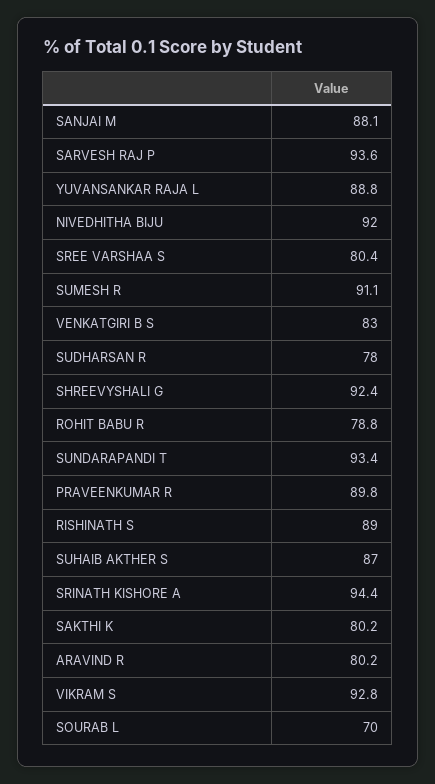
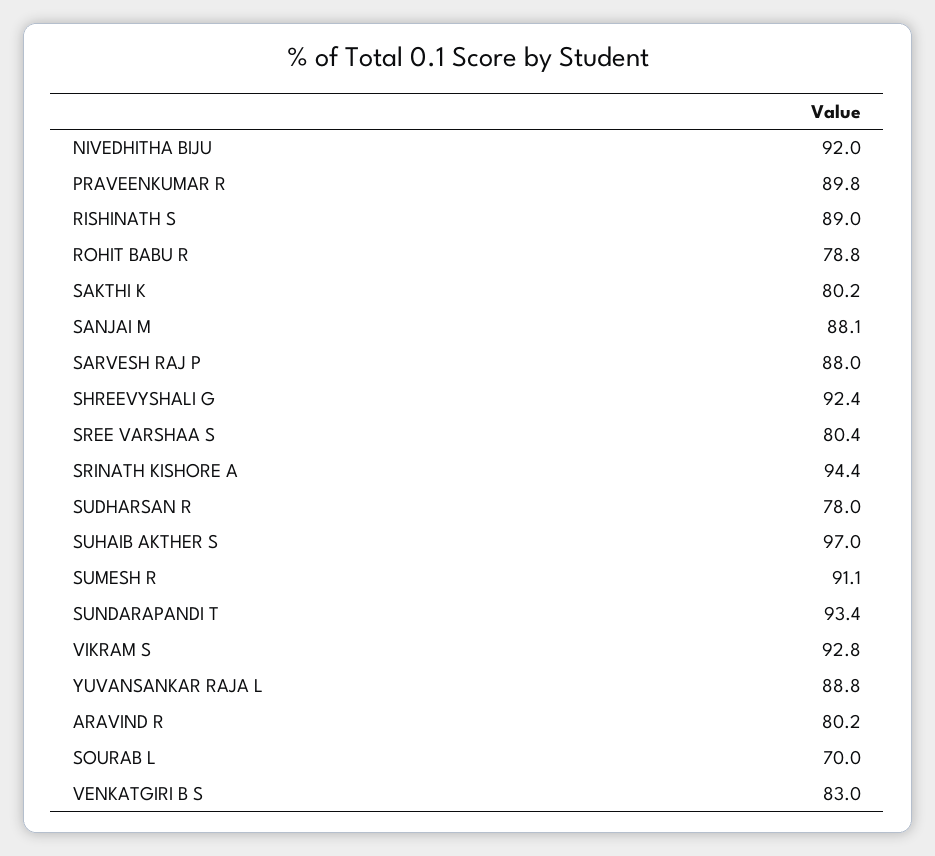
  {
    "SANJAI M": 88.1,
-   "SARVESH RAJ P": 93.6,
+   "SARVESH RAJ P": 88,
    "YUVANSANKAR RAJA L": 88.8,
    "NIVEDHITHA BIJU": 92,
    "SREE VARSHAA S": 80.4,
    "SUMESH R": 91.1,
    "VENKATGIRI B S": 83,
    "SUDHARSAN R": 78,
    "SHREEVYSHALI G": 92.4,
    "ROHIT BABU R": 78.8,
    "SUNDARAPANDI T": 93.4,
    "PRAVEENKUMAR R": 89.8,
    "RISHINATH S": 89,
-   "SUHAIB AKTHER S": 87,
+   "SUHAIB AKTHER S": 97,
    "SRINATH KISHORE A": 94.4,
    "SAKTHI K": 80.2,
    "ARAVIND R": 80.2,
    "VIKRAM S": 92.8,
    "SOURAB L": 70
  }

